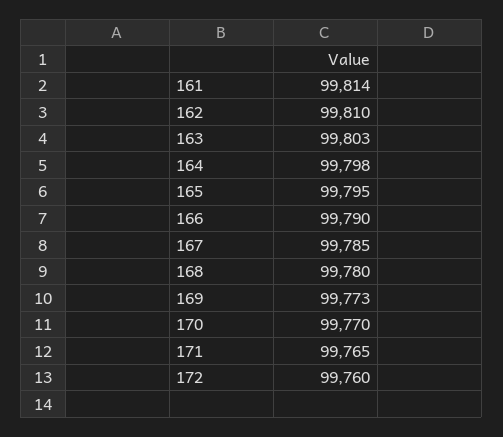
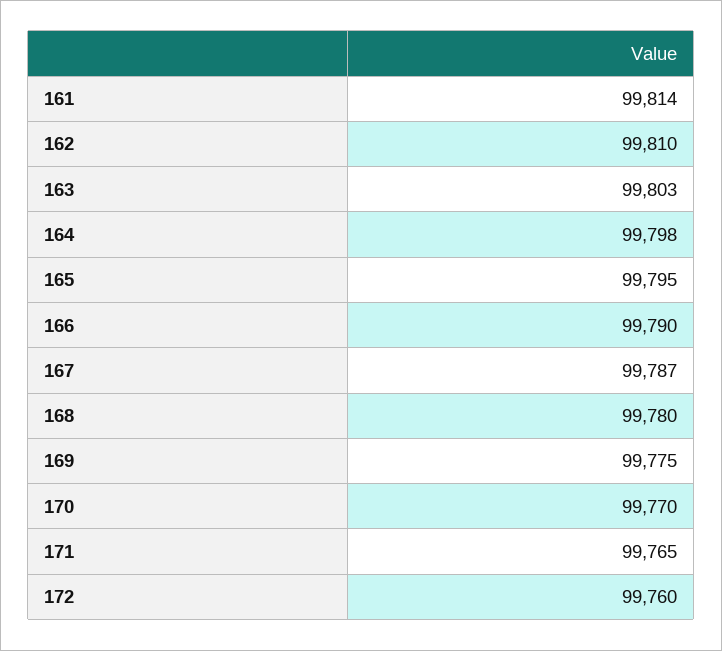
  {
    "161": 99814,
    "162": 99810,
    "163": 99803,
    "164": 99798,
    "165": 99795,
    "166": 99790,
-   "167": 99785,
+   "167": 99787,
    "168": 99780,
-   "169": 99773,
+   "169": 99775,
    "170": 99770,
    "171": 99765,
    "172": 99760
  }

